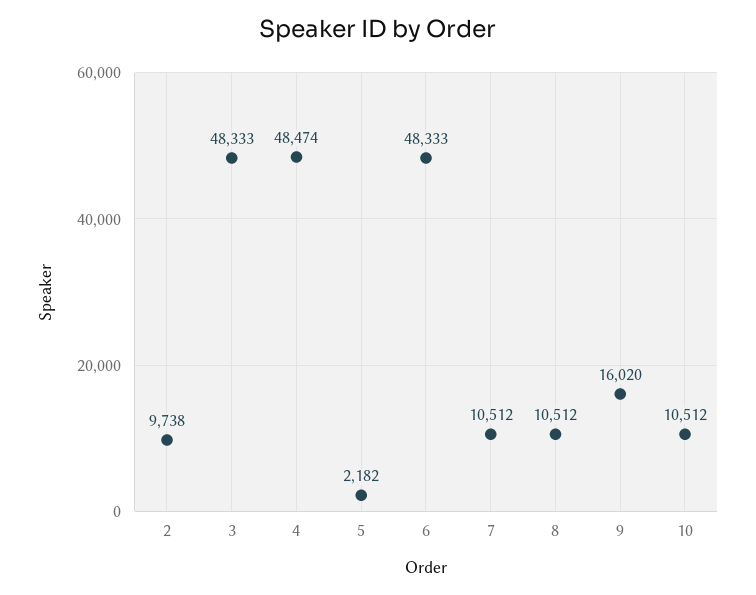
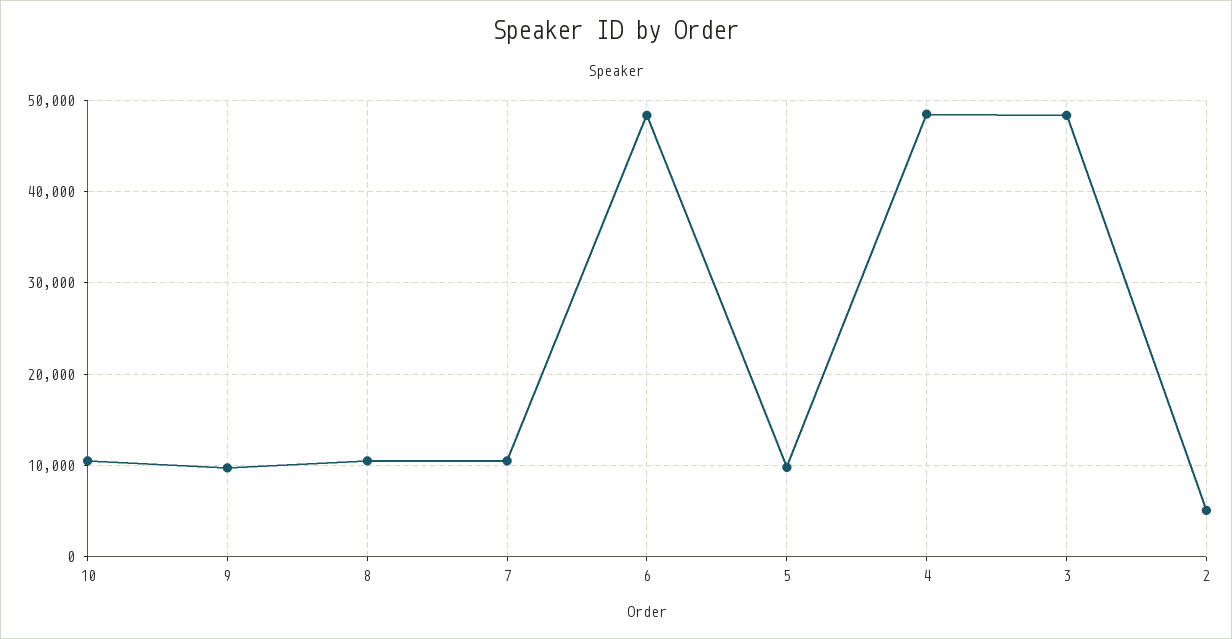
  {
-   "2": 9738,
+   "2": 5000,
    "3": 48333,
    "4": 48474,
-   "5": 2182,
+   "5": 10000,
    "6": 48333,
    "7": 10512,
    "8": 10512,
-   "9": 16020,
+   "9": 10000,
    "10": 10512
  }

